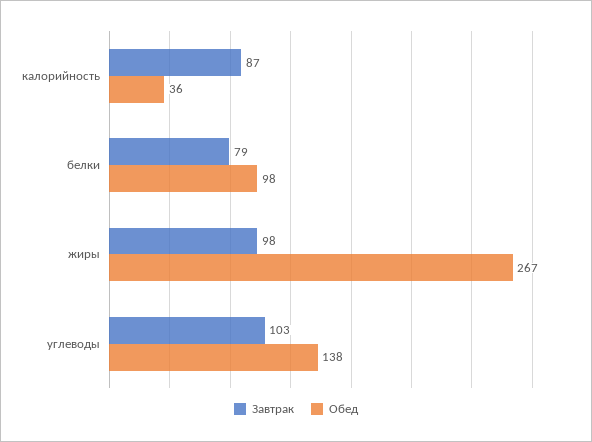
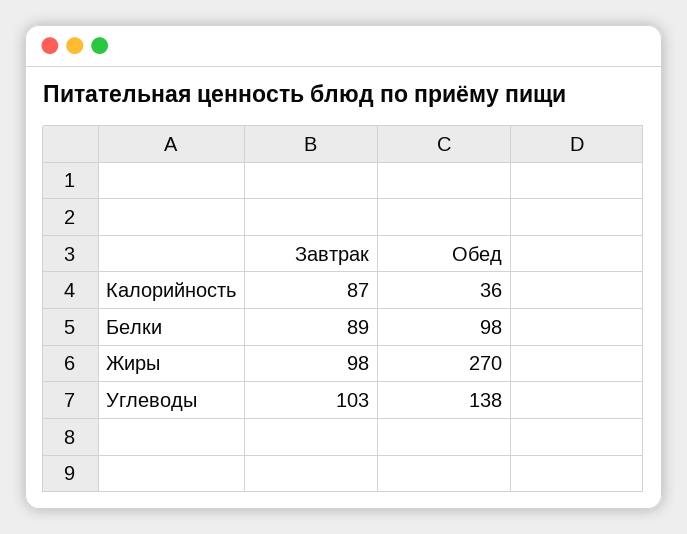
  {
    "Завтрак": {
      "калорийность": 87,
-     "белки": 79,
+     "белки": 89,
      "жиры": 98,
      "углеводы": 103
    },
    "Обед": {
      "калорийность": 36,
      "белки": 98,
-     "жиры": 267,
+     "жиры": 270,
      "углеводы": 138
    }
  }

